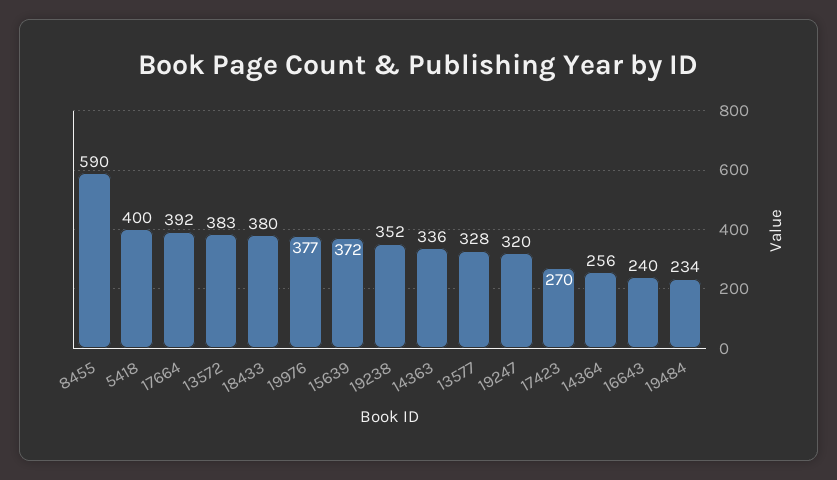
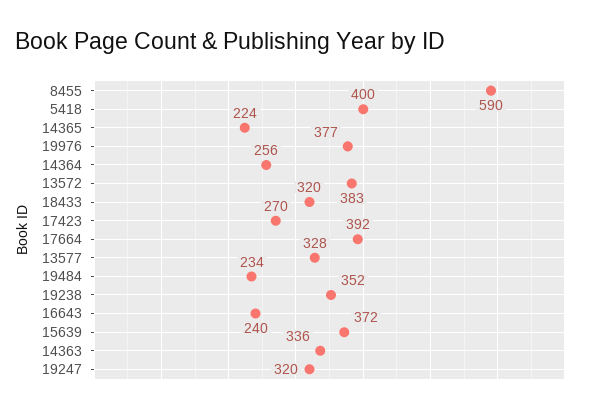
  {
    "8455": 590,
    "5418": 400,
    "17664": 392,
    "13572": 383,
-   "18433": 380,
+   "18433": 320,
    "19976": 377,
    "15639": 372,
    "19238": 352,
    "14363": 336,
    "13577": 328,
    "19247": 320,
    "17423": 270,
    "14364": 256,
    "16643": 240,
-   "19484": 234
+   "19484": 234,
+   "14365": 224
  }

